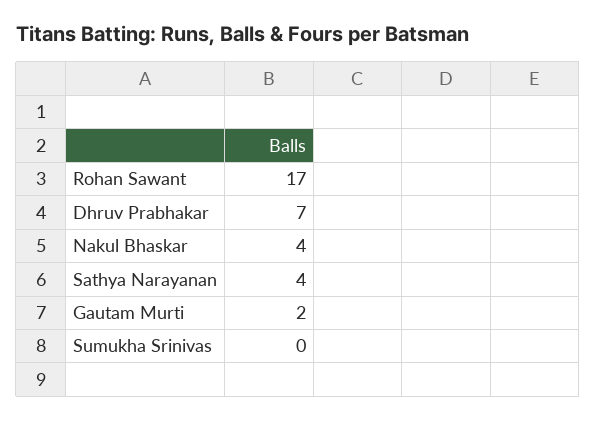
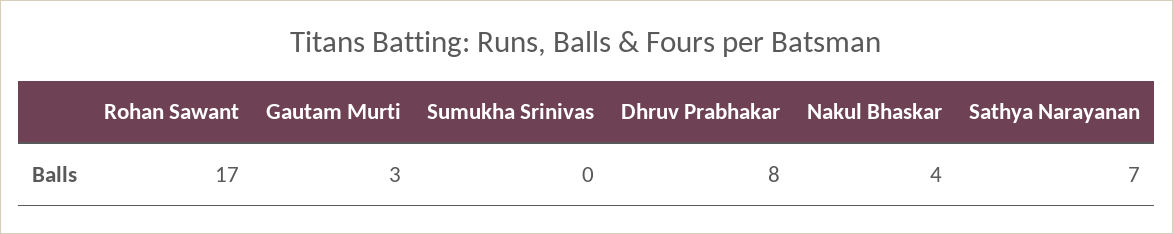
  {
    "Rohan Sawant": 17,
-   "Dhruv Prabhakar": 7,
+   "Dhruv Prabhakar": 8,
    "Nakul Bhaskar": 4,
-   "Sathya Narayanan": 4,
+   "Sathya Narayanan": 7,
-   "Gautam Murti": 2,
+   "Gautam Murti": 3,
    "Sumukha Srinivas": 0
  }

